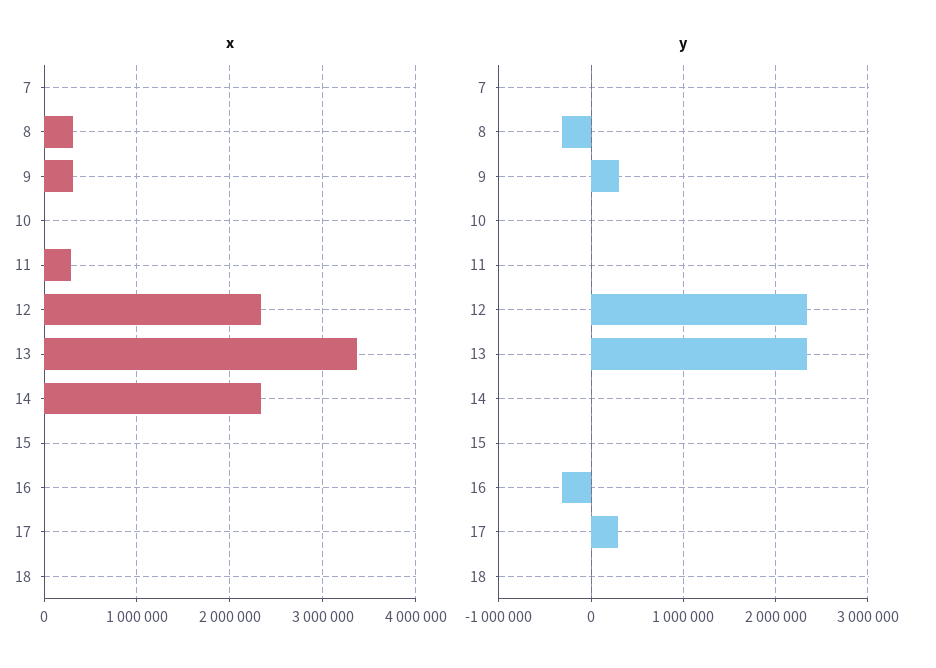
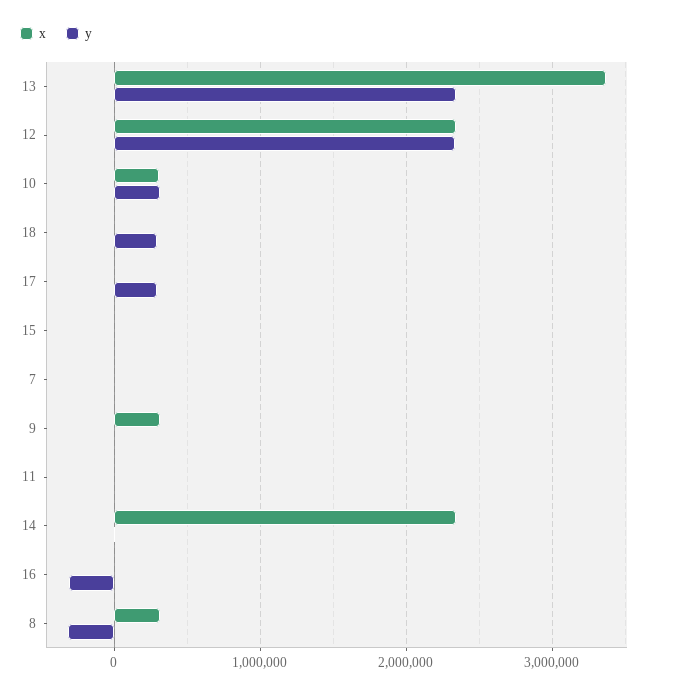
  {
    "x": {
      "7": 0,
      "8": 300000,
      "9": 300000,
-     "10": 0,
+     "10": 300000,
-     "11": 300000,
+     "11": 0,
      "12": 2300000,
      "13": 3400000,
      "14": 2300000,
      "15": 0,
      "16": 0,
      "17": 0,
      "18": 0
    },
    "y": {
      "7": 0,
      "8": -300000,
-     "9": 300000,
+     "9": 0,
-     "10": 0,
+     "10": 300000,
      "11": 0,
      "12": 2300000,
      "13": 2300000,
      "14": 0,
      "15": 0,
      "16": -300000,
      "17": 300000,
-     "18": 0
+     "18": 300000
    }
  }

